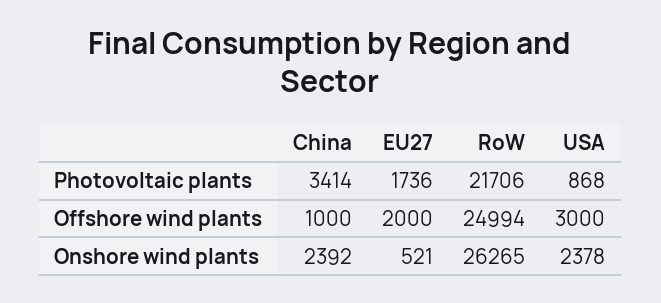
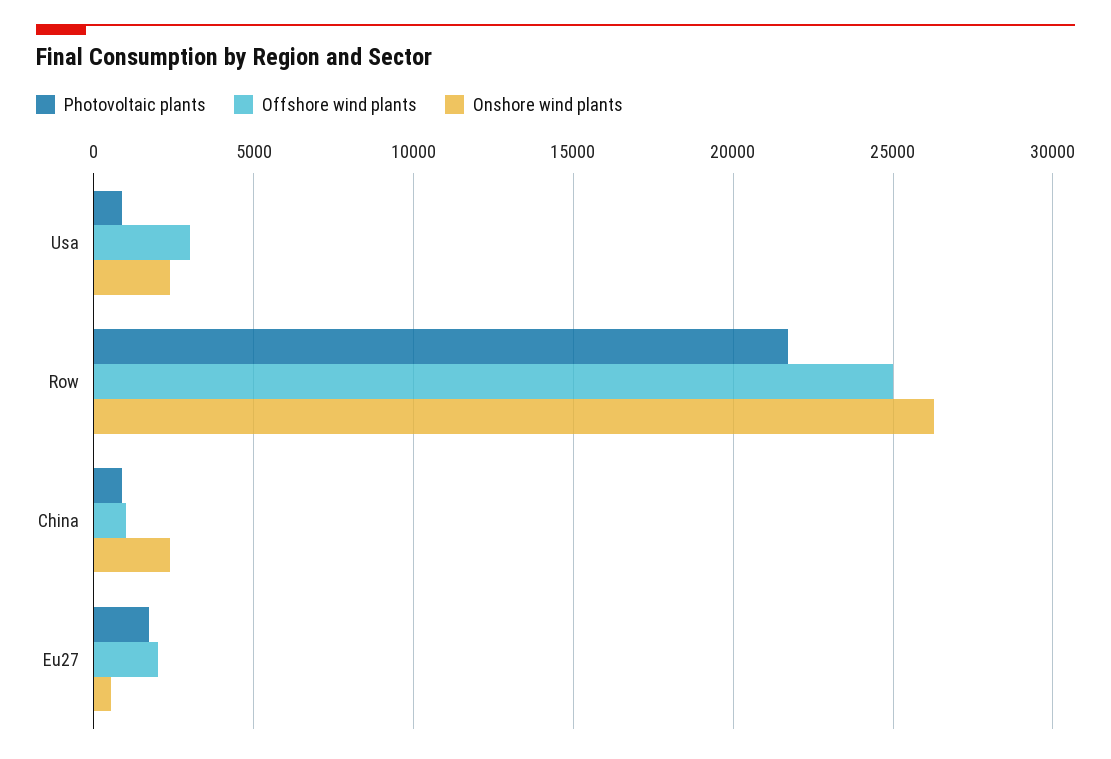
  {
    "Photovoltaic plants": {
-     "China": 3414,
+     "China": 1000,
      "EU27": 1736,
      "RoW": 21706,
      "USA": 868
    },
    "Offshore wind plants": {
      "China": 1000,
      "EU27": 2000,
      "RoW": 24994,
      "USA": 3000
    },
    "Onshore wind plants": {
      "China": 2392,
      "EU27": 521,
      "RoW": 26265,
      "USA": 2378
    }
  }

